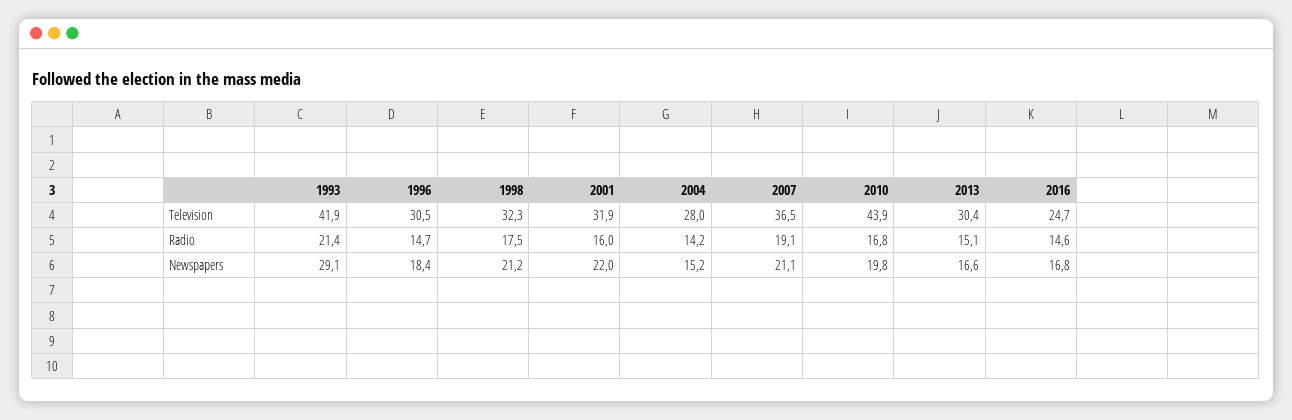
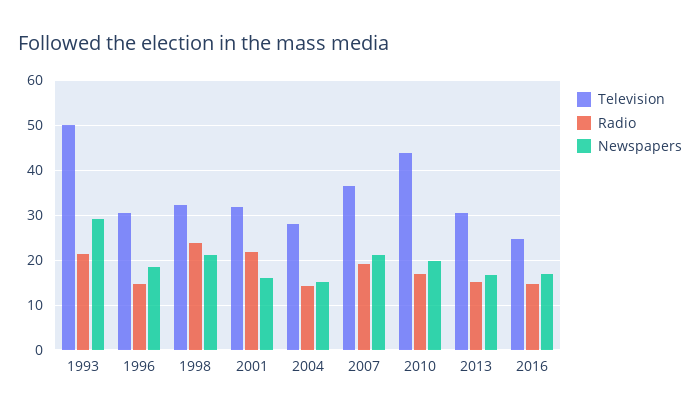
  {
    "Television": {
-     "1993": 41.9,
+     "1993": 50,
      "1996": 30.5,
      "1998": 32.3,
      "2001": 31.9,
      "2004": 28,
      "2007": 36.5,
      "2010": 43.9,
      "2013": 30.4,
      "2016": 24.7
    },
    "Radio": {
      "1993": 21.4,
      "1996": 14.7,
-     "1998": 17.5,
+     "1998": 24,
-     "2001": 16,
+     "2001": 22,
      "2004": 14.2,
      "2007": 19.1,
      "2010": 16.8,
      "2013": 15.1,
      "2016": 14.6
    },
    "Newspapers": {
      "1993": 29.1,
      "1996": 18.4,
      "1998": 21.2,
-     "2001": 22,
+     "2001": 16,
      "2004": 15.2,
      "2007": 21.1,
      "2010": 19.8,
      "2013": 16.6,
      "2016": 16.8
    }
  }

